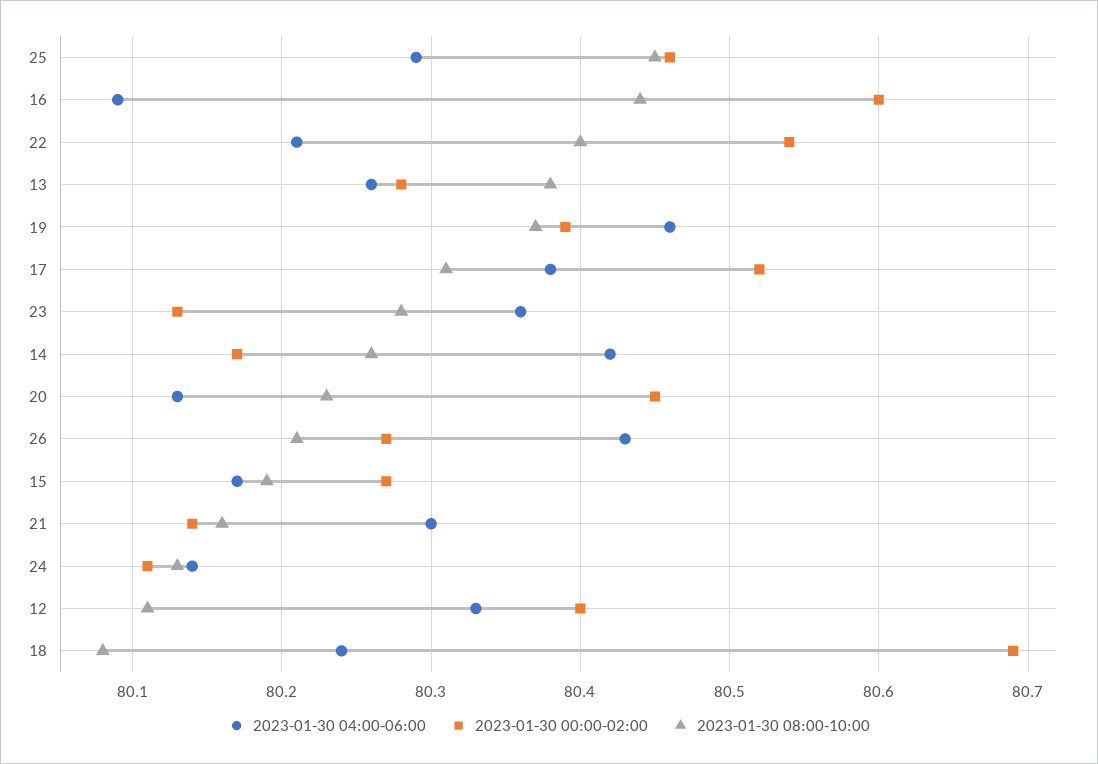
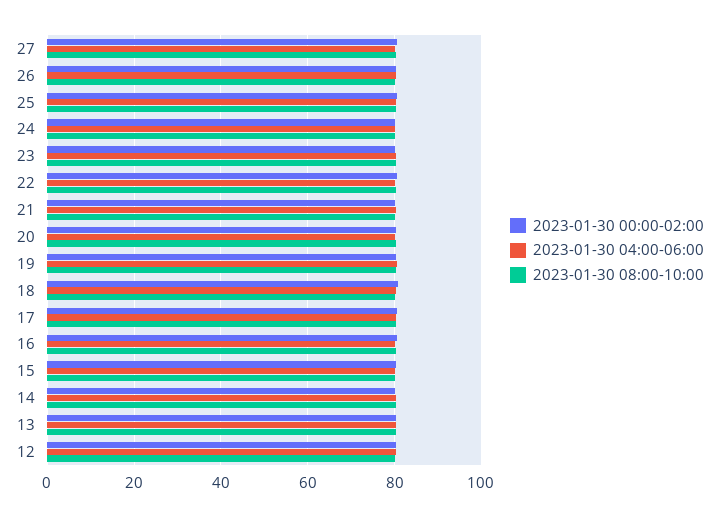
  {
    "2023-01-30 04:00-06:00": {
      "25": 80.29,
      "16": 80.09,
      "22": 80.21,
      "13": 80.26,
      "19": 80.46,
      "17": 80.38,
      "23": 80.36,
      "14": 80.42,
      "20": 80.13,
      "26": 80.43,
      "15": 80.17,
      "21": 80.3,
      "24": 80.14,
      "12": 80.33,
-     "18": 80.24
+     "18": 80.24,
+     "27": 80
    },
    "2023-01-30 00:00-02:00": {
      "25": 80.46,
      "16": 80.6,
      "22": 80.54,
      "13": 80.28,
      "19": 80.39,
      "17": 80.52,
      "23": 80.13,
      "14": 80.17,
      "20": 80.45,
      "26": 80.27,
      "15": 80.27,
      "21": 80.14,
      "24": 80.11,
      "12": 80.4,
-     "18": 80.69
+     "18": 80.69,
+     "27": 80
    },
    "2023-01-30 08:00-10:00": {
      "25": 80.45,
      "16": 80.44,
      "22": 80.4,
      "13": 80.38,
      "19": 80.37,
      "17": 80.31,
      "23": 80.28,
      "14": 80.26,
      "20": 80.23,
      "26": 80.21,
      "15": 80.19,
      "21": 80.16,
      "24": 80.13,
      "12": 80.11,
-     "18": 80.08
+     "18": 80.08,
+     "27": 80
    }
  }

